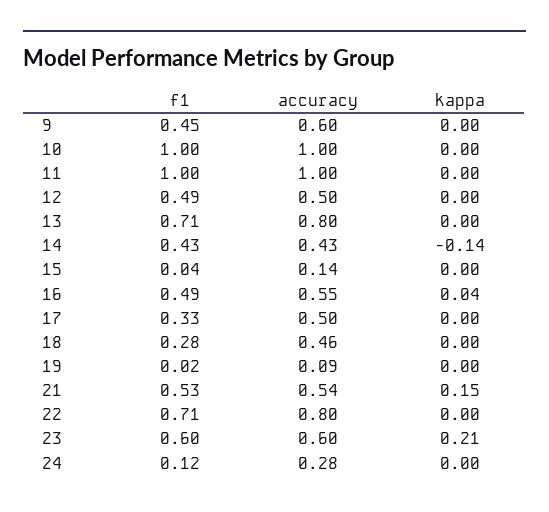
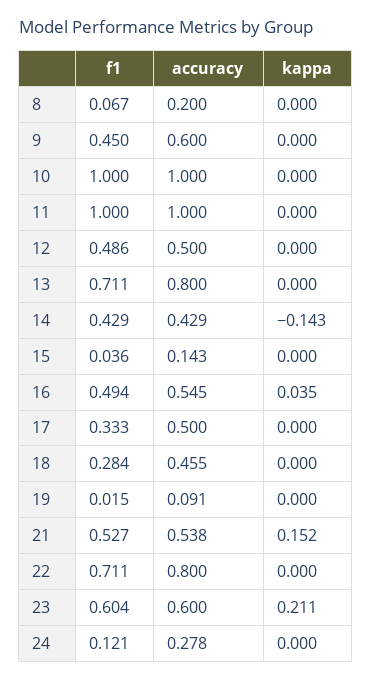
  {
    "f1": {
      "9": 0.45,
      "10": 1,
      "11": 1,
      "12": 0.486,
      "13": 0.711,
      "14": 0.429,
      "15": 0.036,
      "16": 0.494,
      "17": 0.333,
      "18": 0.284,
      "19": 0.015,
      "21": 0.527,
      "22": 0.711,
      "23": 0.604,
-     "24": 0.121
+     "24": 0.121,
+     "8": 0.067
    },
    "accuracy": {
      "9": 0.6,
      "10": 1,
      "11": 1,
      "12": 0.5,
      "13": 0.8,
      "14": 0.429,
      "15": 0.143,
      "16": 0.545,
      "17": 0.5,
      "18": 0.455,
      "19": 0.091,
      "21": 0.538,
      "22": 0.8,
      "23": 0.6,
-     "24": 0.278
+     "24": 0.278,
+     "8": 0.2
    },
    "kappa": {
      "9": 0,
      "10": 0,
      "11": 0,
      "12": 0,
      "13": 0,
      "14": -0.143,
      "15": 0,
      "16": 0.035,
      "17": 0,
      "18": 0,
      "19": 0,
      "21": 0.152,
      "22": 0,
      "23": 0.211,
-     "24": 0
+     "24": 0,
+     "8": 0
    }
  }

